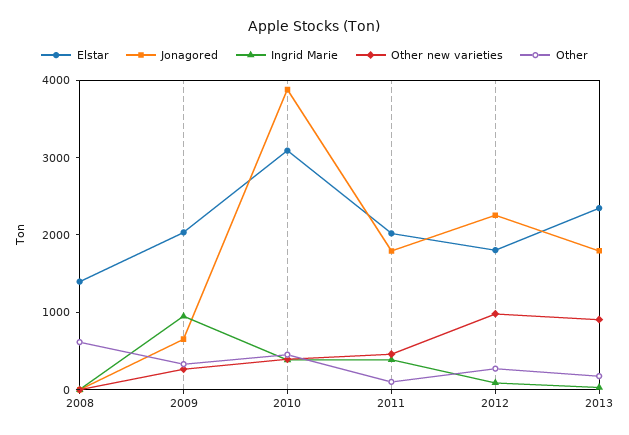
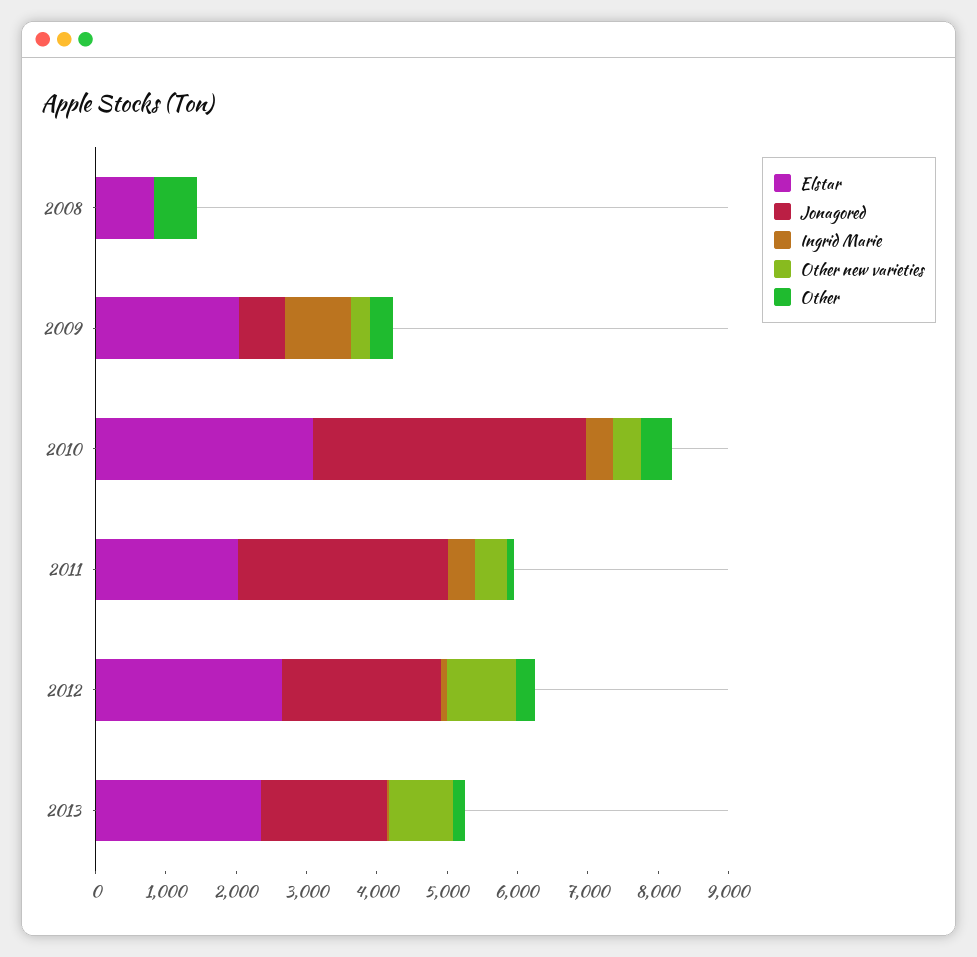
  {
    "Elstar": {
-     "2008": 1400,
+     "2008": 800,
      "2009": 2000,
      "2010": 3000,
      "2011": 2000,
-     "2012": 1800,
+     "2012": 2600,
      "2013": 2400
    },
    "Jonagored": {
      "2008": 0,
      "2009": 600,
      "2010": 3800,
-     "2011": 1800,
+     "2011": 3000,
      "2012": 2200,
      "2013": 1800
    },
    "Ingrid Marie": {
      "2008": 0,
      "2009": 1000,
      "2010": 400,
      "2011": 400,
      "2012": 0,
      "2013": 0
    },
    "Other new varieties": {
      "2008": 0,
      "2009": 200,
      "2010": 400,
      "2011": 400,
      "2012": 1000,
      "2013": 1000
    },
    "Other": {
      "2008": 600,
      "2009": 400,
      "2010": 400,
      "2011": 200,
      "2012": 200,
      "2013": 200
    }
  }

